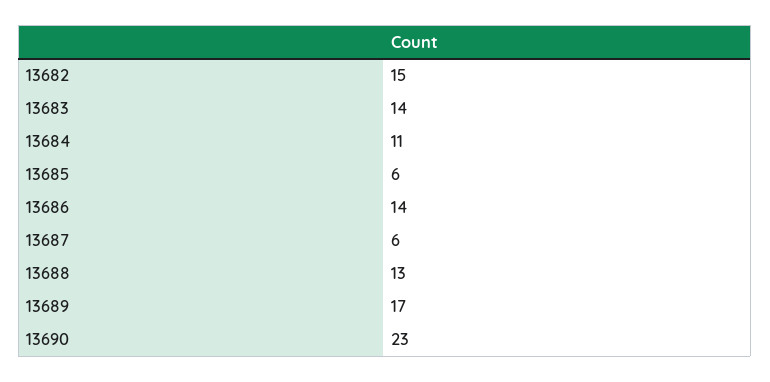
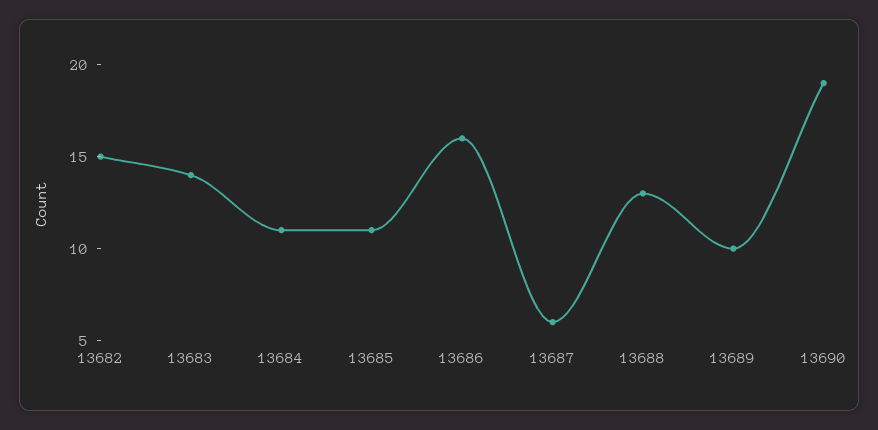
  {
    "13682": 15,
    "13683": 14,
    "13684": 11,
-   "13685": 6,
+   "13685": 11,
-   "13686": 14,
+   "13686": 16,
    "13687": 6,
    "13688": 13,
-   "13689": 17,
+   "13689": 10,
-   "13690": 23
+   "13690": 19
  }

